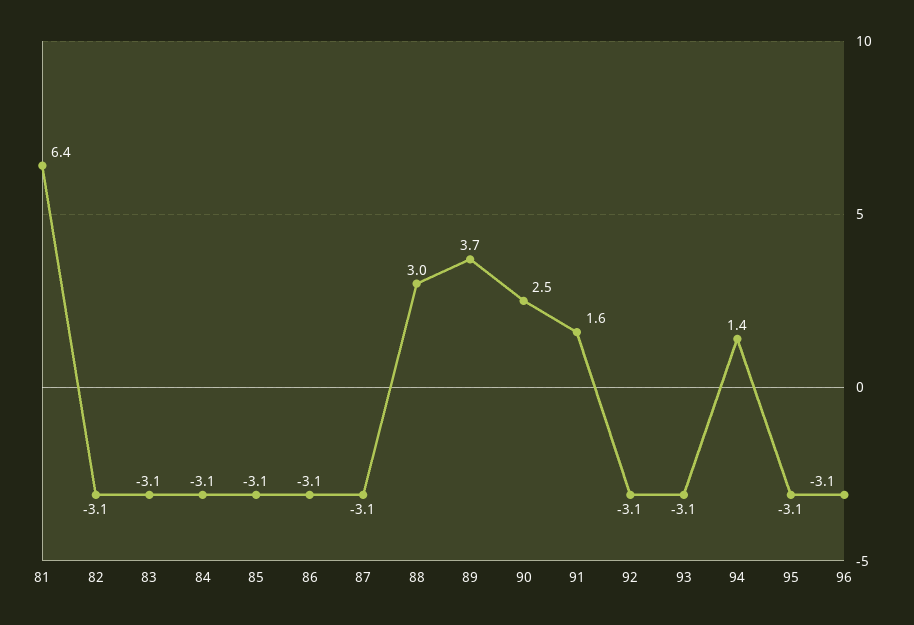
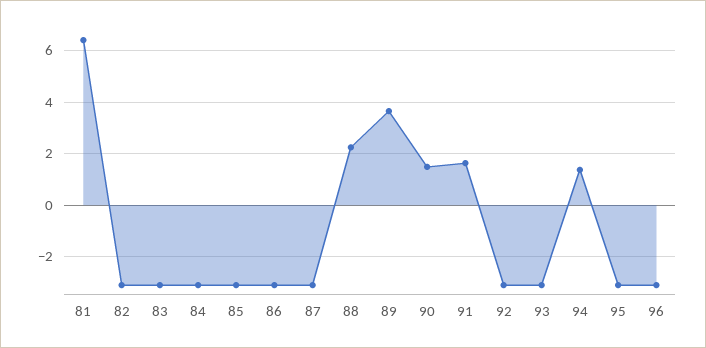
  {
    "81": 6.4,
    "82": -3.1,
    "83": -3.1,
    "84": -3.1,
    "85": -3.1,
    "86": -3.1,
    "87": -3.1,
-   "88": 3,
+   "88": 2.25,
    "89": 3.7,
-   "90": 2.5,
+   "90": 1.5,
    "91": 1.6,
    "92": -3.1,
    "93": -3.1,
    "94": 1.4,
    "95": -3.1,
    "96": -3.1
  }

